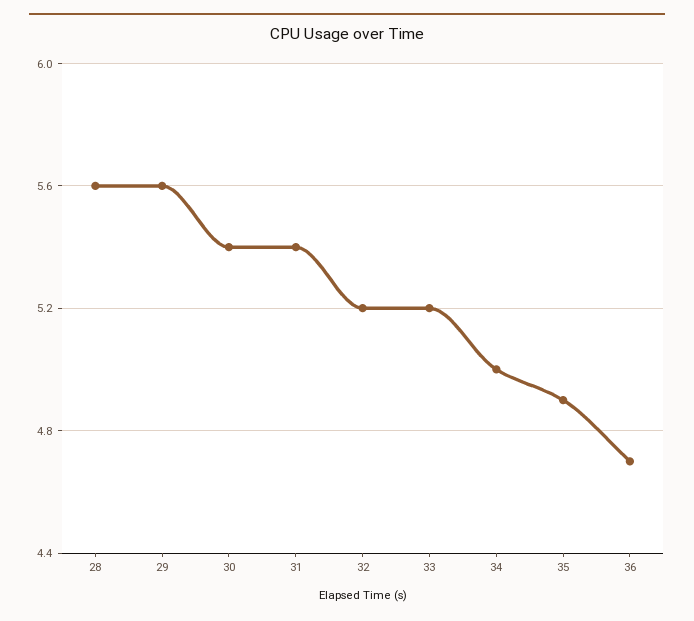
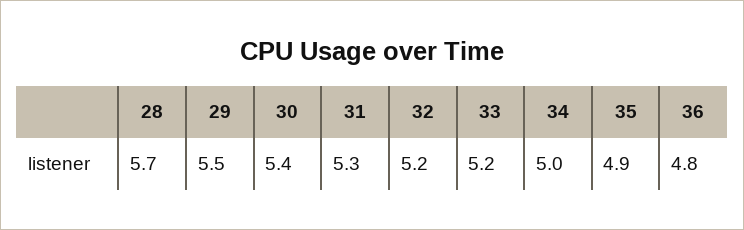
  {
-   "28": 5.6,
+   "28": 5.7,
-   "29": 5.6,
+   "29": 5.5,
    "30": 5.4,
-   "31": 5.4,
+   "31": 5.3,
    "32": 5.2,
    "33": 5.2,
    "34": 5,
    "35": 4.9,
-   "36": 4.7
+   "36": 4.8
  }

